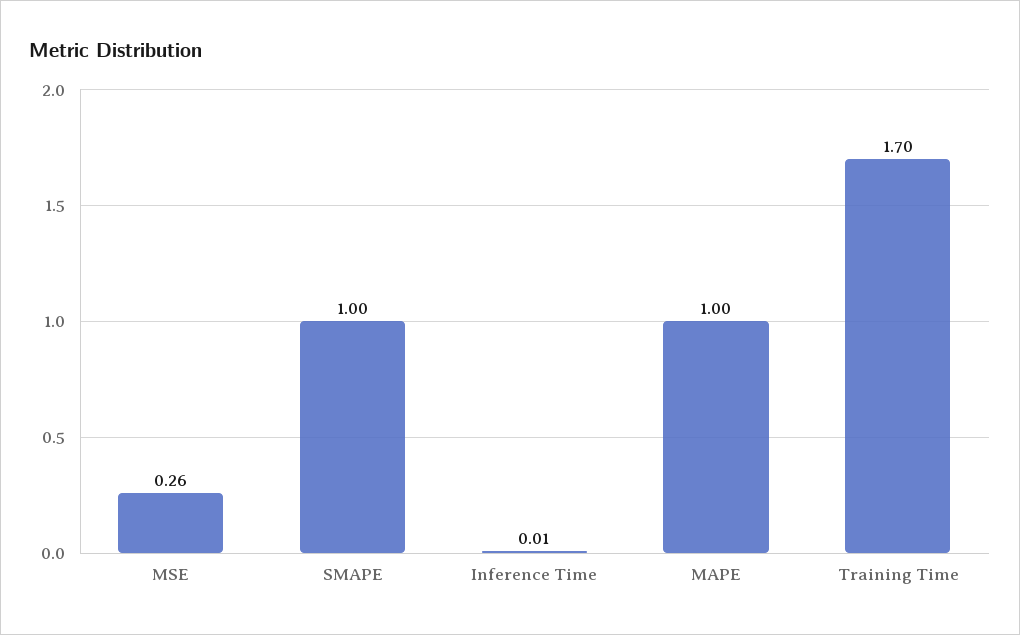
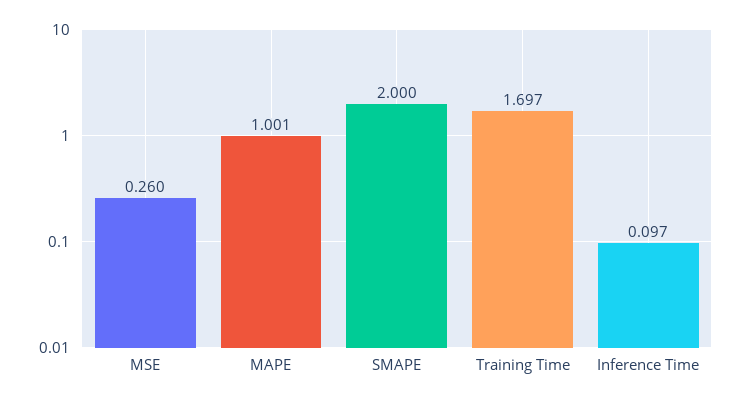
  {
    "MSE": 0.26,
-   "SMAPE": 1,
+   "SMAPE": 2,
-   "Inference Time": 0.01,
+   "Inference Time": 0.097,
    "MAPE": 1.001,
    "Training Time": 1.697
  }

